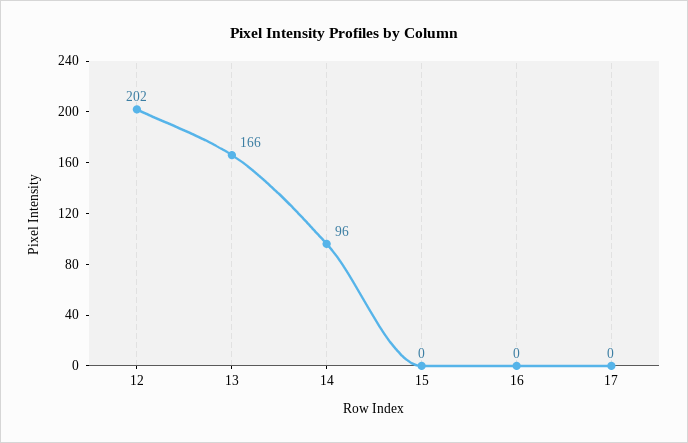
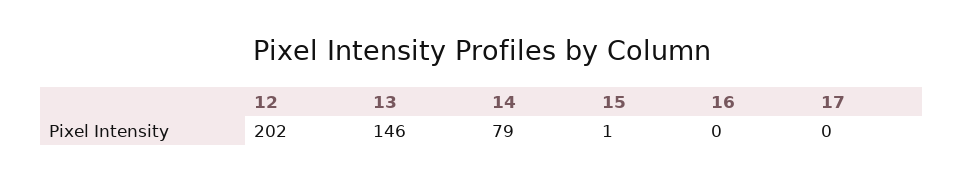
  {
    "12": 202,
-   "13": 166,
+   "13": 146,
-   "14": 96,
+   "14": 79,
-   "15": 0,
+   "15": 1,
    "16": 0,
    "17": 0
  }

